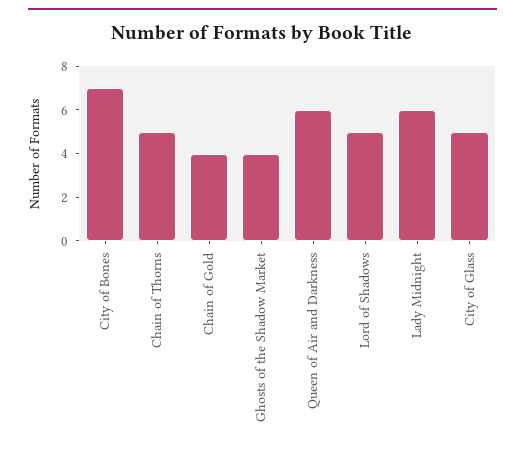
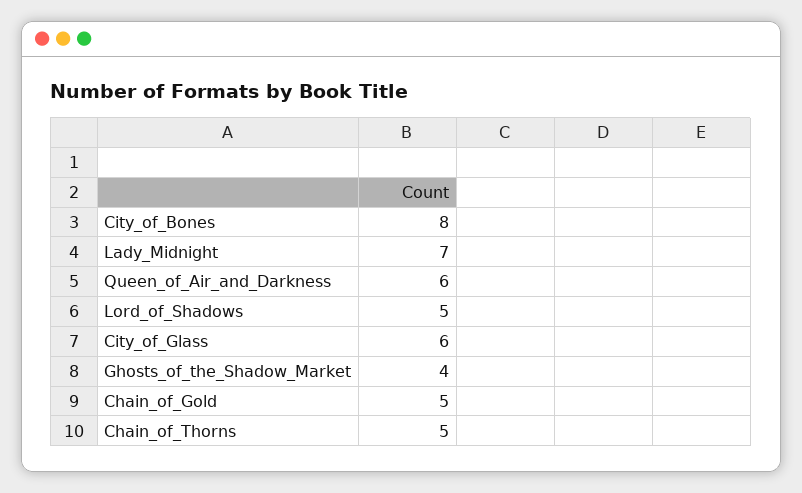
  {
-   "City of Bones": 7,
+   "City of Bones": 8,
    "Chain of Thorns": 5,
-   "Chain of Gold": 4,
+   "Chain of Gold": 5,
    "Ghosts of the Shadow Market": 4,
    "Queen of Air and Darkness": 6,
    "Lord of Shadows": 5,
-   "Lady Midnight": 6,
+   "Lady Midnight": 7,
-   "City of Glass": 5
+   "City of Glass": 6
  }

